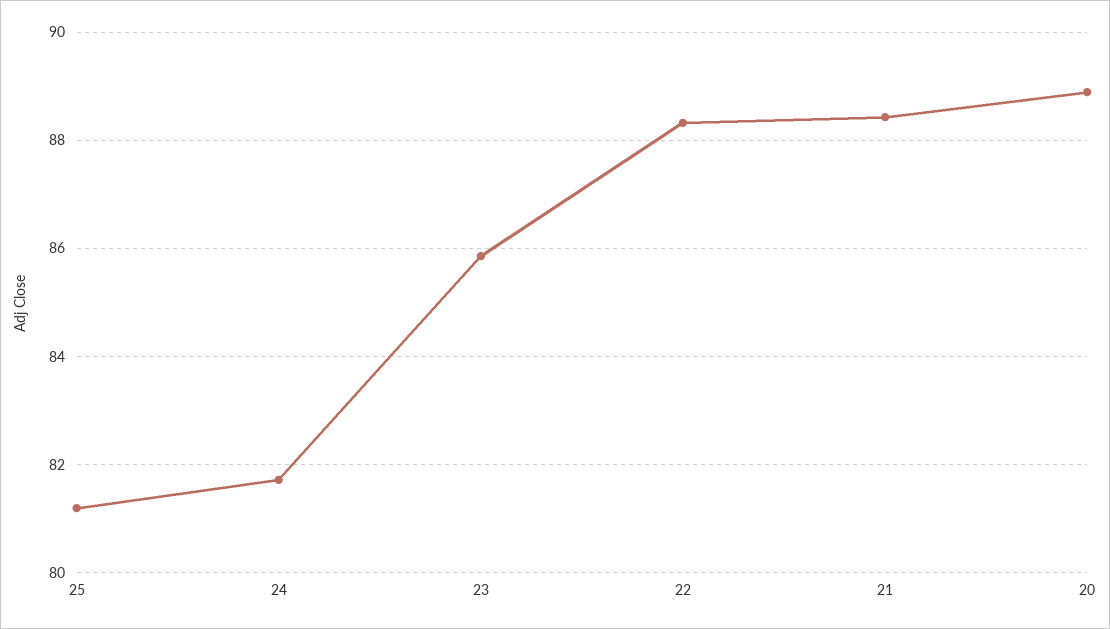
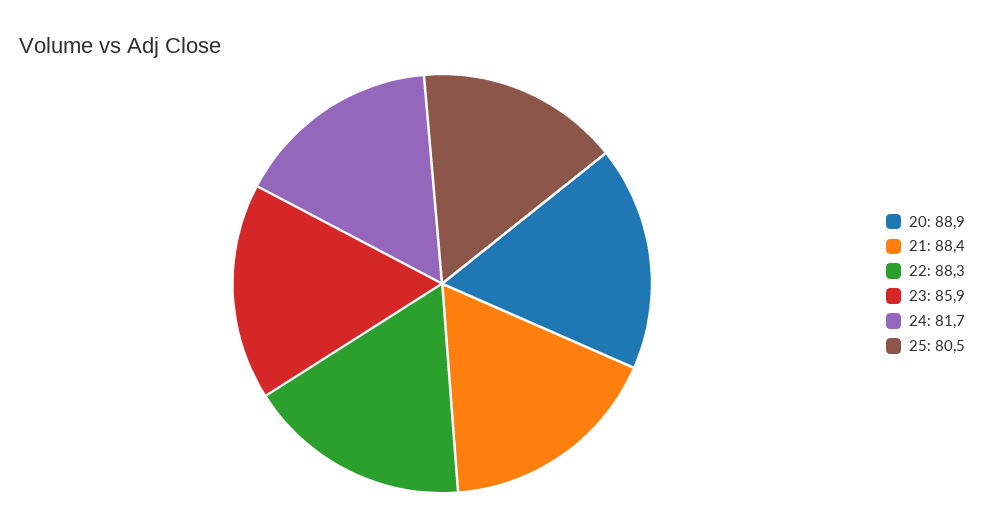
  {
-   "25": 81.2,
+   "25": 80.5,
    "24": 81.7,
    "23": 85.9,
    "22": 88.3,
    "21": 88.4,
    "20": 88.9
  }

